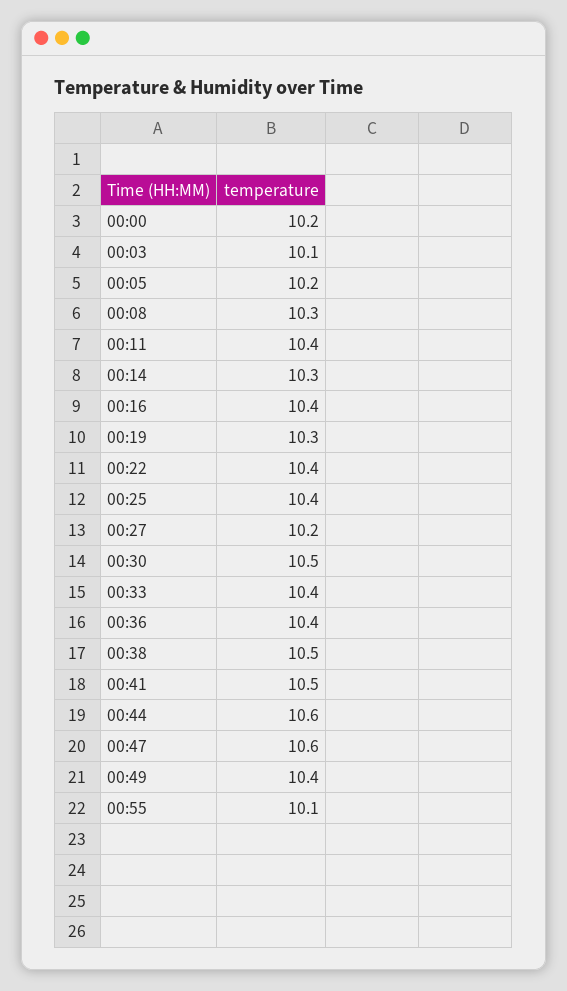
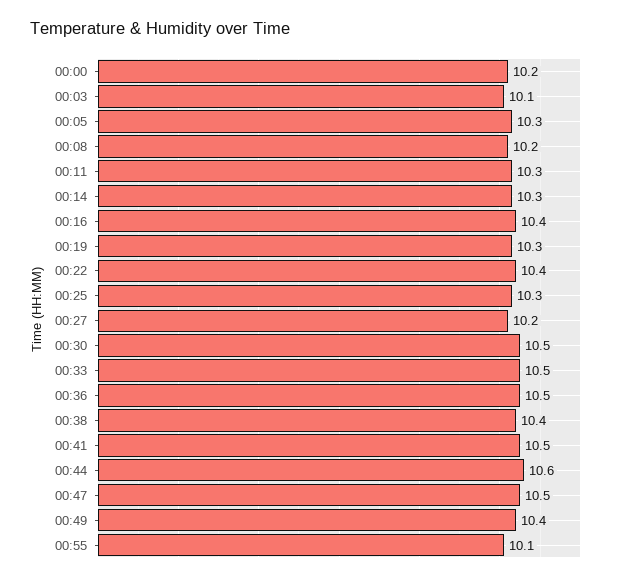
  {
    "00:00": 10.2,
    "00:03": 10.1,
-   "00:05": 10.2,
+   "00:05": 10.3,
-   "00:08": 10.3,
+   "00:08": 10.2,
-   "00:11": 10.4,
+   "00:11": 10.3,
    "00:14": 10.3,
    "00:16": 10.4,
    "00:19": 10.3,
    "00:22": 10.4,
-   "00:25": 10.4,
+   "00:25": 10.3,
    "00:27": 10.2,
    "00:30": 10.5,
-   "00:33": 10.4,
+   "00:33": 10.5,
-   "00:36": 10.4,
+   "00:36": 10.5,
-   "00:38": 10.5,
+   "00:38": 10.4,
    "00:41": 10.5,
    "00:44": 10.6,
-   "00:47": 10.6,
+   "00:47": 10.5,
    "00:49": 10.4,
    "00:55": 10.1
  }

